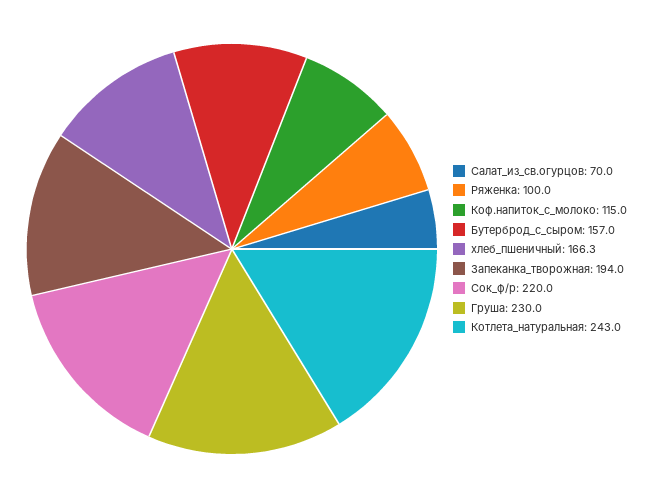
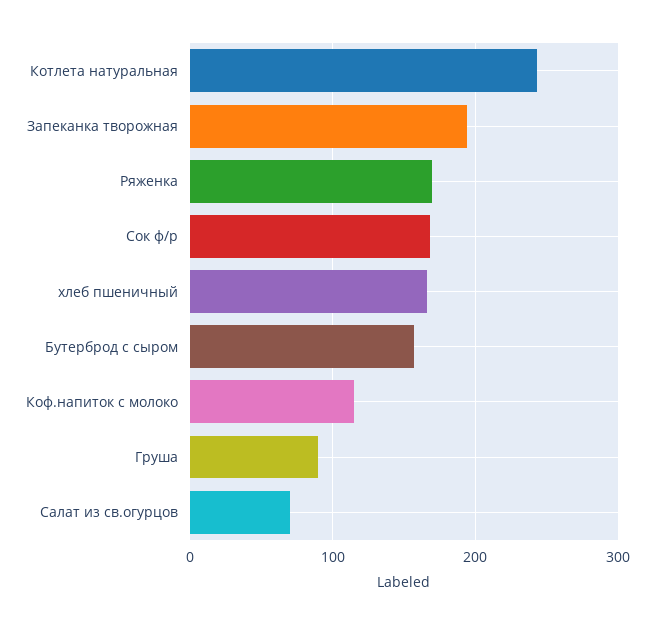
  {
    "Салат_из_св.огурцов": 70,
-   "Ряженка": 100,
+   "Ряженка": 170,
    "Коф.напиток_с_молоко": 115,
    "Бутерброд_с_сыром": 157,
    "хлеб_пшеничный": 166.3,
    "Запеканка_творожная": 194,
-   "Сок_ф/р": 220,
+   "Сок_ф/р": 170,
-   "Груша": 230,
+   "Груша": 90,
    "Котлета_натуральная": 243
  }

